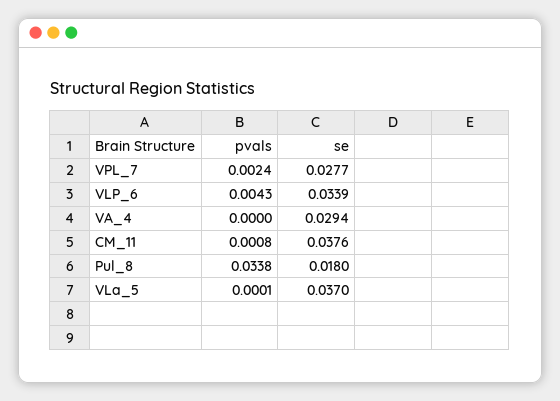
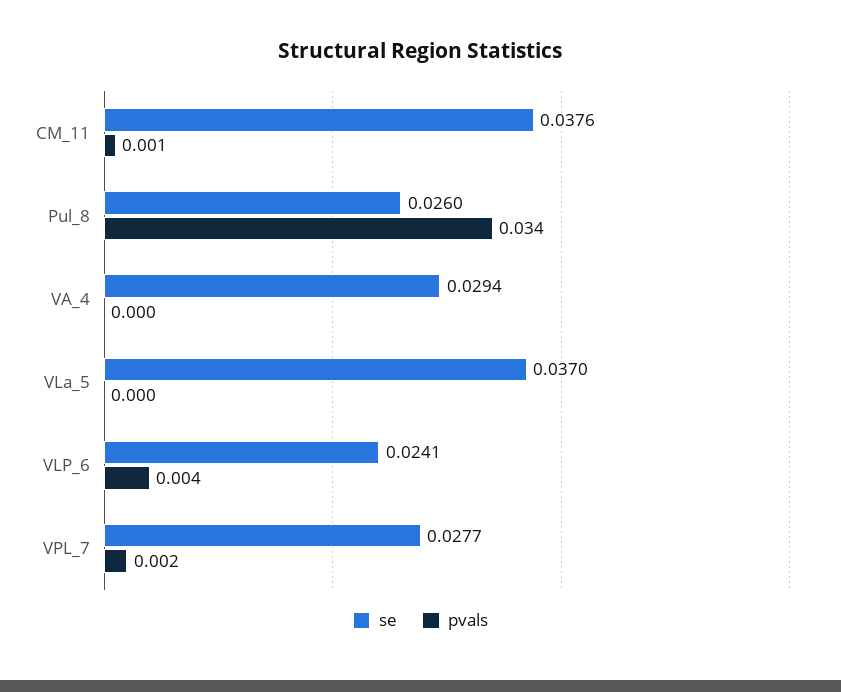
  {
    "pvals": {
      "VPL_7": 0.0024,
      "VLP_6": 0.0043,
      "VA_4": 0,
      "CM_11": 0.0008,
      "Pul_8": 0.0338,
      "VLa_5": 0.0001
    },
    "se": {
      "VPL_7": 0.0277,
-     "VLP_6": 0.0339,
+     "VLP_6": 0.0241,
      "VA_4": 0.0294,
      "CM_11": 0.0376,
-     "Pul_8": 0.018,
+     "Pul_8": 0.026,
      "VLa_5": 0.037
    }
  }

